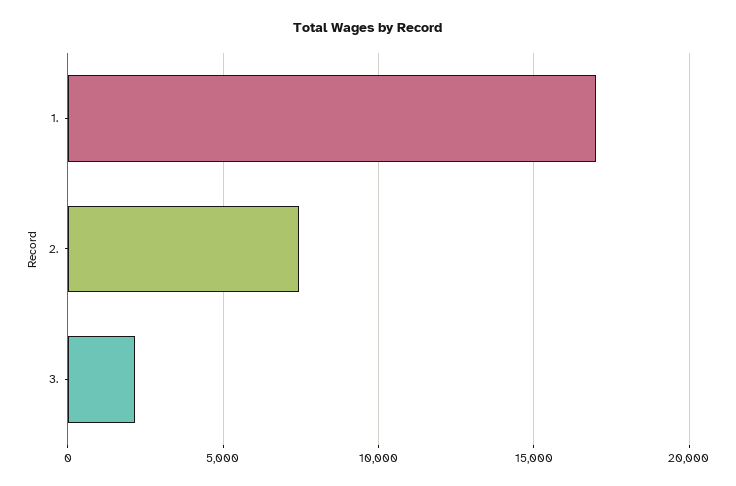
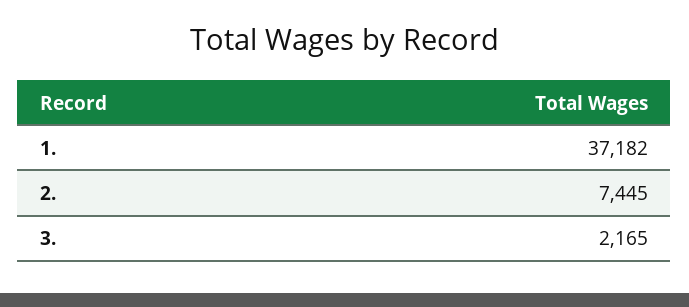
  {
-   "1.": 17000,
+   "1.": 37182,
    "2.": 7445,
    "3.": 2165
  }

